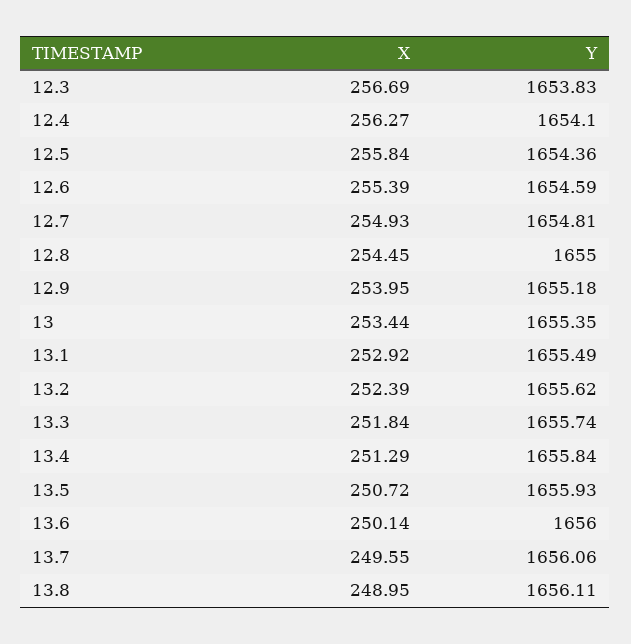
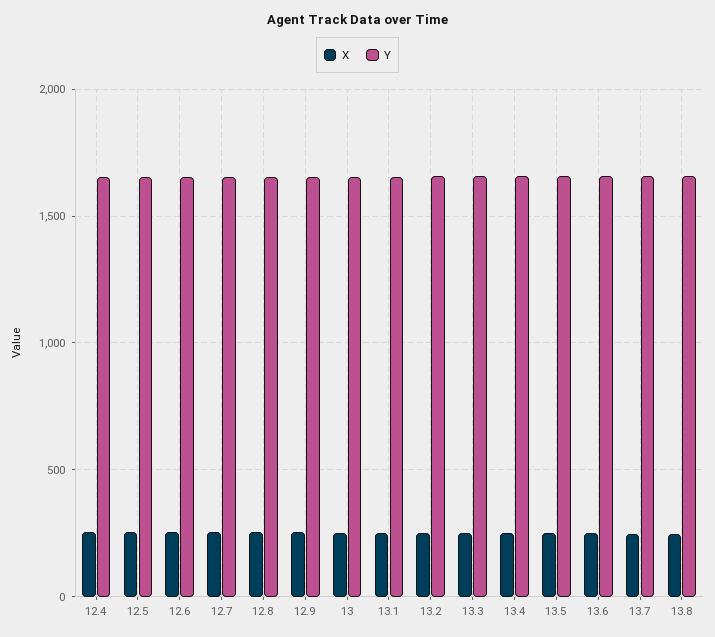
  {
    "X": {
-     "12.3": 256.69,
      "12.4": 256.27,
      "12.5": 255.84,
      "12.6": 255.39,
      "12.7": 254.93,
      "12.8": 254.45,
      "12.9": 253.95,
      "13": 253.44,
      "13.1": 252.92,
      "13.2": 252.39,
      "13.3": 251.84,
      "13.4": 251.29,
      "13.5": 250.72,
      "13.6": 250.14,
      "13.7": 249.55,
      "13.8": 248.95
    },
    "Y": {
-     "12.3": 1653.83,
      "12.4": 1654.1,
      "12.5": 1654.36,
      "12.6": 1654.59,
      "12.7": 1654.81,
      "12.8": 1655,
      "12.9": 1655.18,
      "13": 1655.35,
      "13.1": 1655.49,
      "13.2": 1655.62,
      "13.3": 1655.74,
      "13.4": 1655.84,
      "13.5": 1655.93,
      "13.6": 1656,
      "13.7": 1656.06,
      "13.8": 1656.11
    }
  }

